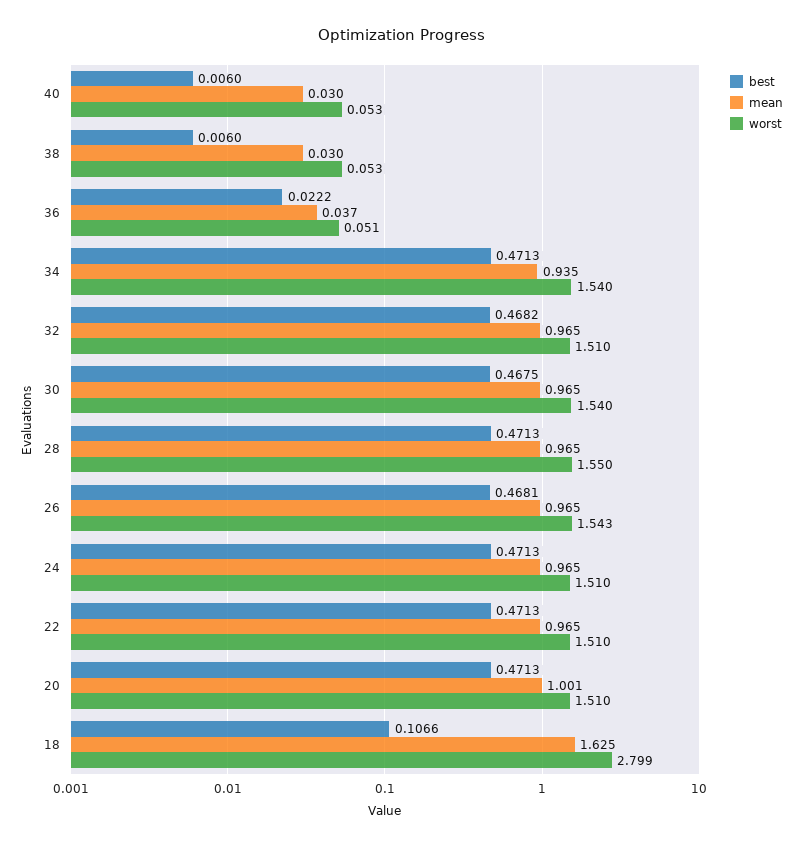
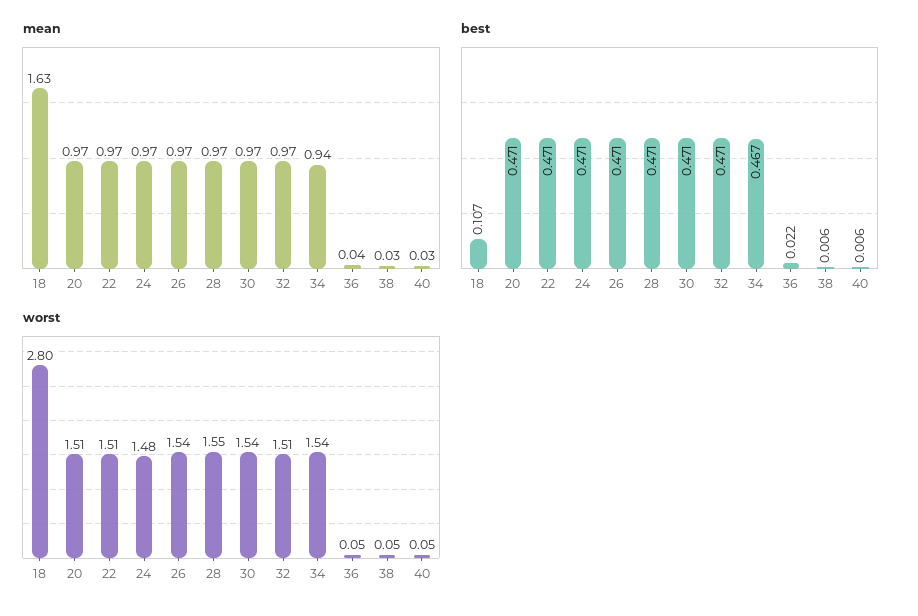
  {
    "best": {
      "40": 0.006,
      "38": 0.006,
      "36": 0.0222,
-     "34": 0.4713,
+     "34": 0.467,
-     "32": 0.4682,
+     "32": 0.471,
-     "30": 0.4675,
+     "30": 0.471,
      "28": 0.4713,
-     "26": 0.4681,
+     "26": 0.471,
      "24": 0.4713,
      "22": 0.4713,
      "20": 0.4713,
      "18": 0.1066
    },
    "mean": {
      "40": 0.03,
      "38": 0.03,
      "36": 0.037,
      "34": 0.935,
      "32": 0.965,
      "30": 0.965,
      "28": 0.965,
      "26": 0.965,
      "24": 0.965,
      "22": 0.965,
-     "20": 1.001,
+     "20": 0.97,
      "18": 1.625
    },
    "worst": {
      "40": 0.053,
      "38": 0.053,
      "36": 0.051,
      "34": 1.54,
      "32": 1.51,
      "30": 1.54,
      "28": 1.55,
      "26": 1.543,
-     "24": 1.51,
+     "24": 1.48,
      "22": 1.51,
      "20": 1.51,
      "18": 2.799
    }
  }

